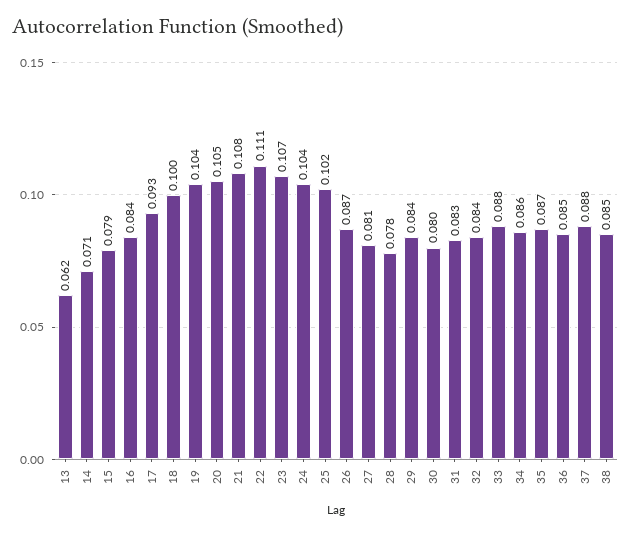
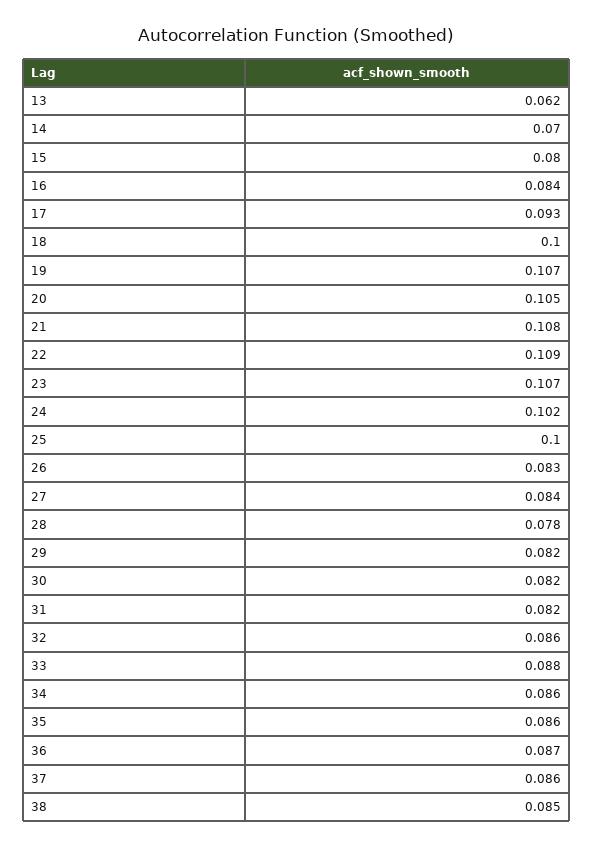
  {
    "13": 0.062,
-   "14": 0.071,
+   "14": 0.07,
-   "15": 0.079,
+   "15": 0.08,
    "16": 0.084,
    "17": 0.093,
    "18": 0.1,
-   "19": 0.104,
+   "19": 0.107,
    "20": 0.105,
    "21": 0.108,
-   "22": 0.111,
+   "22": 0.109,
    "23": 0.107,
-   "24": 0.104,
+   "24": 0.102,
-   "25": 0.102,
+   "25": 0.1,
-   "26": 0.087,
+   "26": 0.083,
-   "27": 0.081,
+   "27": 0.084,
    "28": 0.078,
-   "29": 0.084,
+   "29": 0.082,
-   "30": 0.08,
+   "30": 0.082,
-   "31": 0.083,
+   "31": 0.082,
-   "32": 0.084,
+   "32": 0.086,
    "33": 0.088,
    "34": 0.086,
-   "35": 0.087,
+   "35": 0.086,
-   "36": 0.085,
+   "36": 0.087,
-   "37": 0.088,
+   "37": 0.086,
    "38": 0.085
  }

